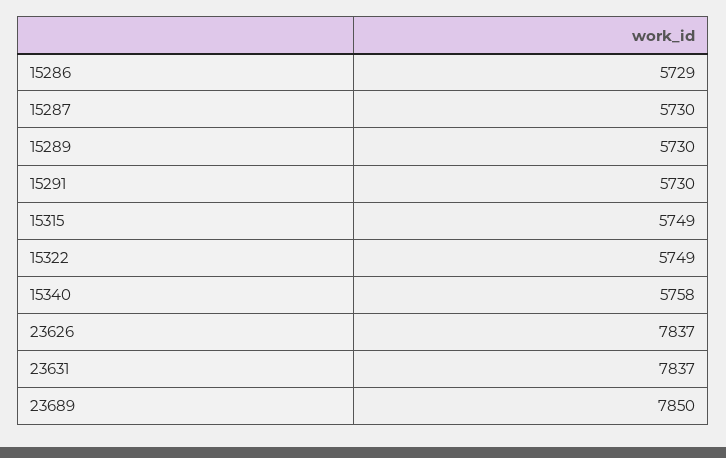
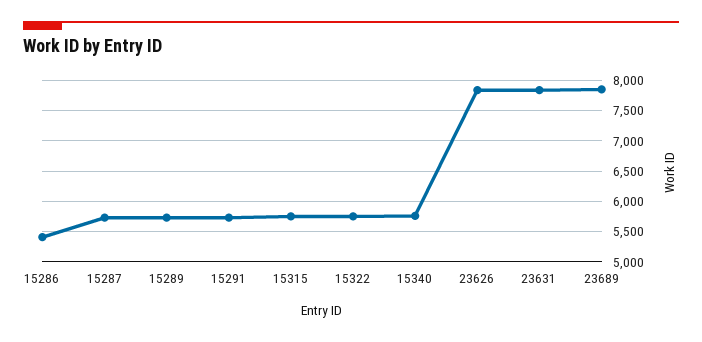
  {
-   "15286": 5729,
+   "15286": 5400,
    "15287": 5730,
    "15289": 5730,
    "15291": 5730,
    "15315": 5749,
    "15322": 5749,
    "15340": 5758,
    "23626": 7837,
    "23631": 7837,
    "23689": 7850
  }

